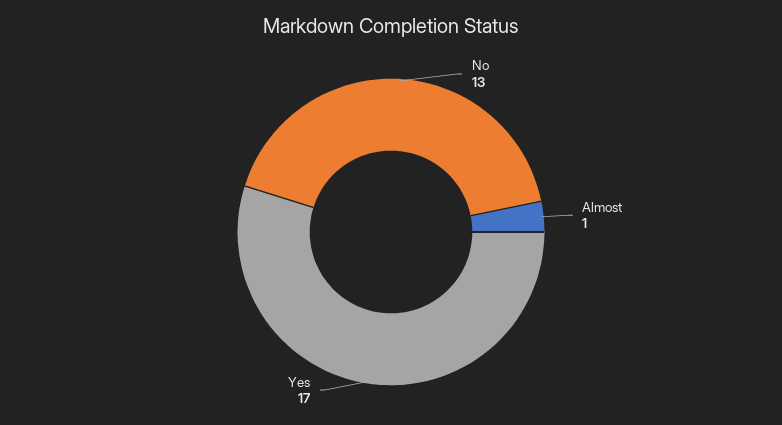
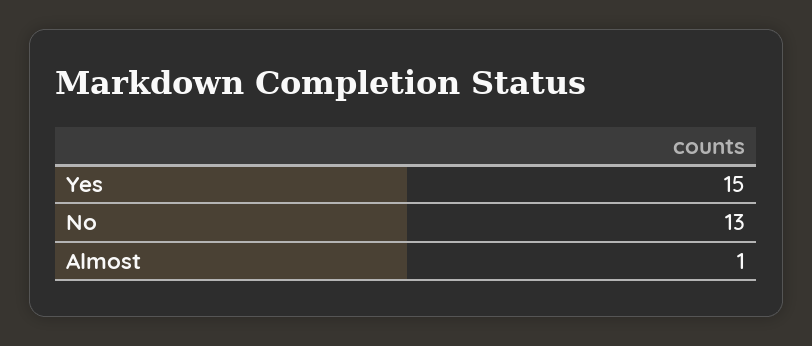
  {
    "No": 13,
    "Almost": 1,
-   "Yes": 17
+   "Yes": 15
  }

